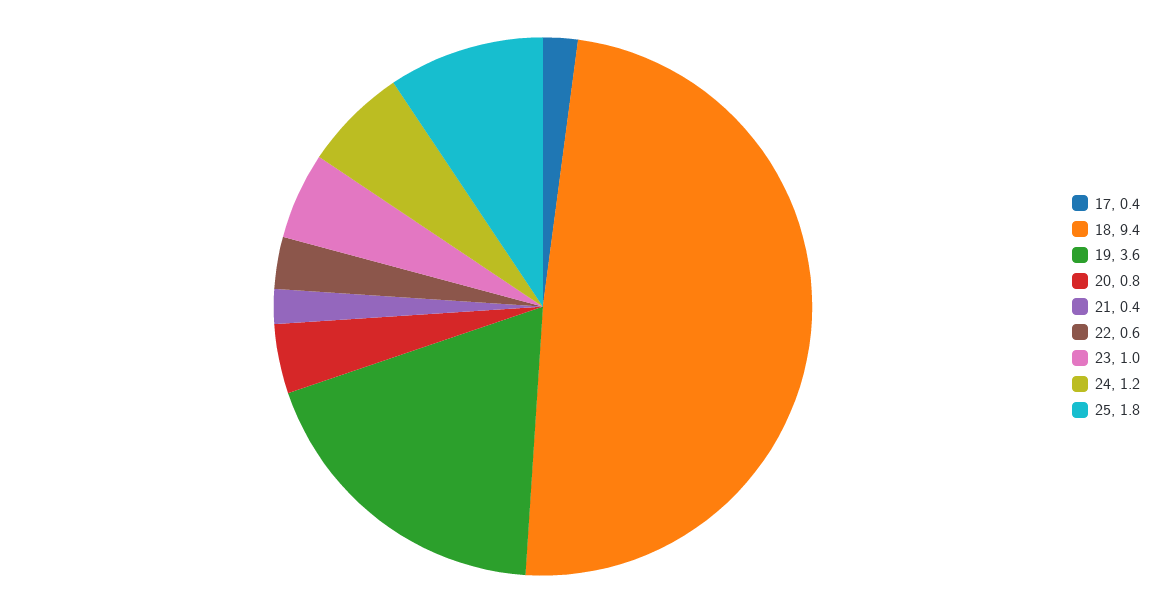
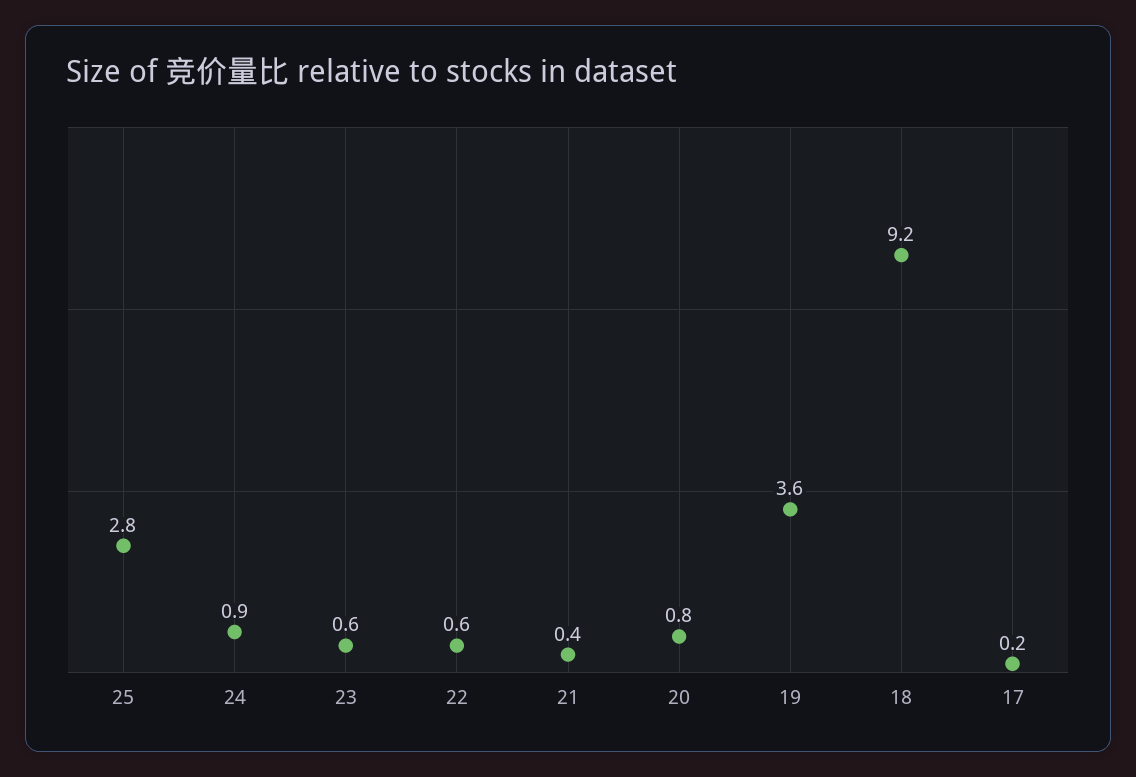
  {
-   "17": 0.4,
+   "17": 0.2,
-   "18": 9.4,
+   "18": 9.2,
    "19": 3.6,
    "20": 0.8,
    "21": 0.4,
    "22": 0.6,
-   "23": 1,
+   "23": 0.6,
-   "24": 1.2,
+   "24": 0.9,
-   "25": 1.8
+   "25": 2.8
  }

